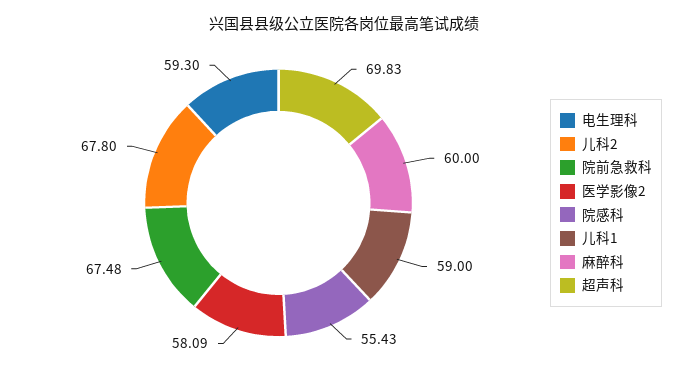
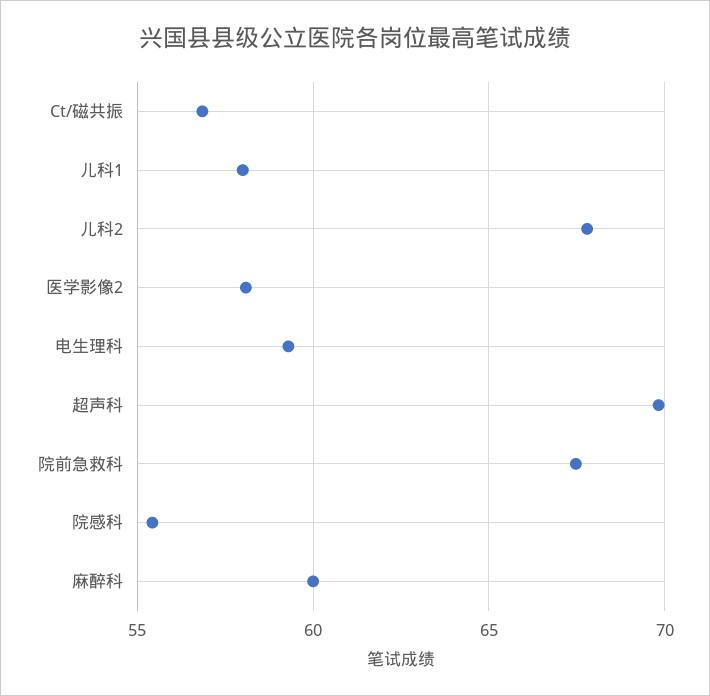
  {
    "电生理科": 59.3,
    "儿科2": 67.8,
    "院前急救科": 67.48,
    "医学影像2": 58.09,
    "院感科": 55.43,
-   "儿科1": 59,
+   "儿科1": 58,
    "麻醉科": 60,
-   "超声科": 69.83
+   "超声科": 69.83,
+   "Ct/磁共振": 57
  }

